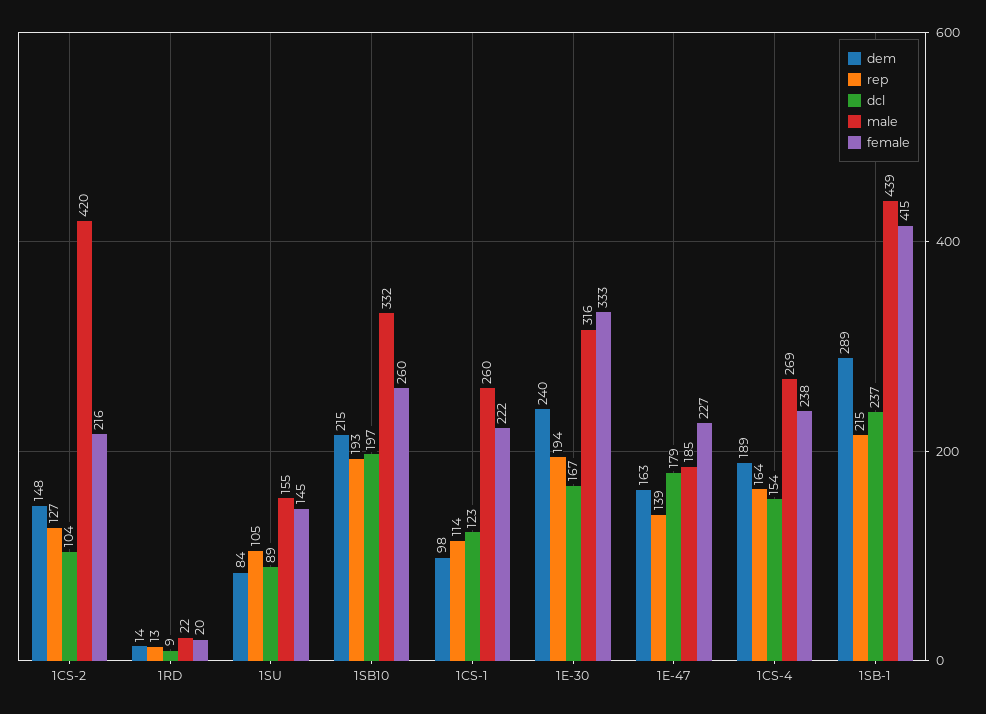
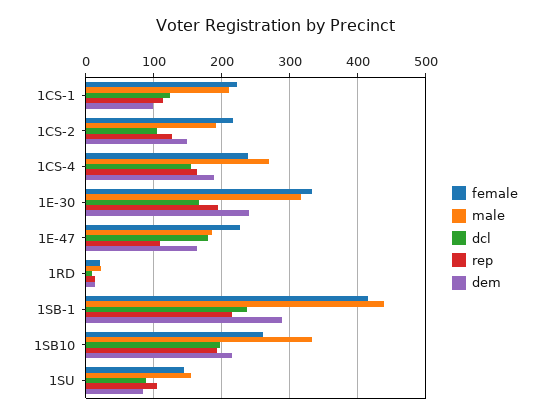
  {
    "dem": {
      "1CS-2": 148,
      "1RD": 14,
      "1SU": 84,
      "1SB10": 215,
      "1CS-1": 98,
      "1E-30": 240,
      "1E-47": 163,
      "1CS-4": 189,
      "1SB-1": 289
    },
    "rep": {
      "1CS-2": 127,
      "1RD": 13,
      "1SU": 105,
      "1SB10": 193,
      "1CS-1": 114,
      "1E-30": 194,
-     "1E-47": 139,
+     "1E-47": 110,
      "1CS-4": 164,
      "1SB-1": 215
    },
    "dcl": {
      "1CS-2": 104,
      "1RD": 9,
      "1SU": 89,
      "1SB10": 197,
      "1CS-1": 123,
      "1E-30": 167,
      "1E-47": 179,
      "1CS-4": 154,
      "1SB-1": 237
    },
    "male": {
-     "1CS-2": 420,
+     "1CS-2": 190,
      "1RD": 22,
      "1SU": 155,
      "1SB10": 332,
-     "1CS-1": 260,
+     "1CS-1": 210,
      "1E-30": 316,
      "1E-47": 185,
      "1CS-4": 269,
      "1SB-1": 439
    },
    "female": {
      "1CS-2": 216,
      "1RD": 20,
      "1SU": 145,
      "1SB10": 260,
      "1CS-1": 222,
      "1E-30": 333,
      "1E-47": 227,
      "1CS-4": 238,
      "1SB-1": 415
    }
  }

